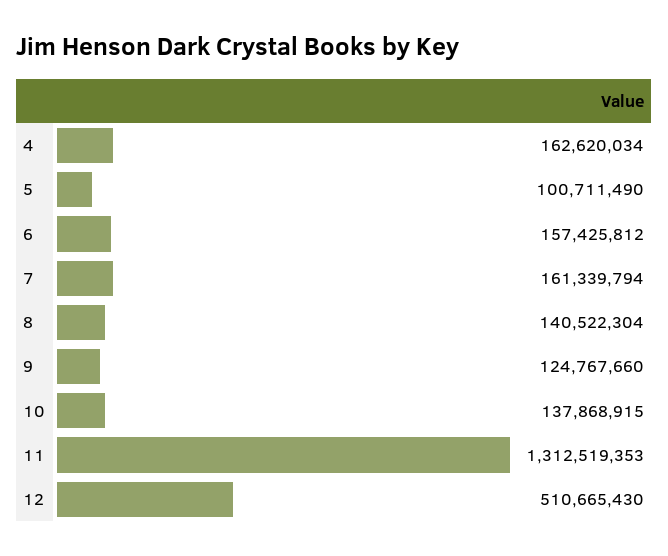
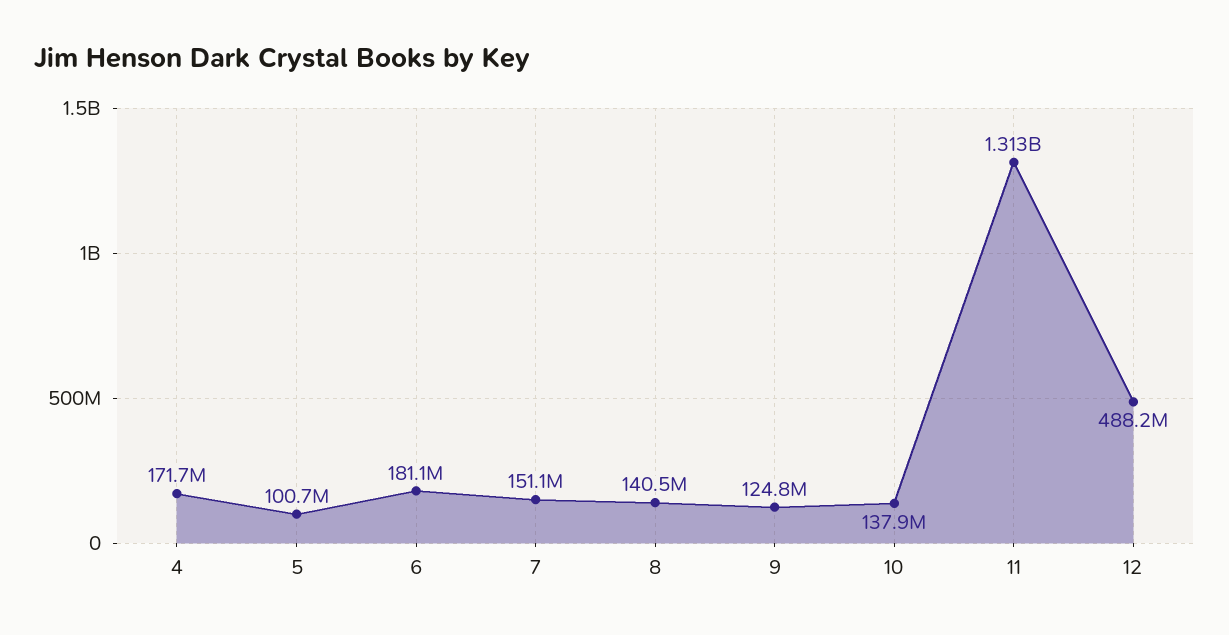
  {
-   "4": 162620034,
+   "4": 171700000,
    "5": 100711490,
-   "6": 157425812,
+   "6": 181100000,
-   "7": 161339794,
+   "7": 151100000,
    "8": 140522304,
    "9": 124767660,
    "10": 137868915,
    "11": 1312519353,
-   "12": 510665430
+   "12": 488200000
  }

